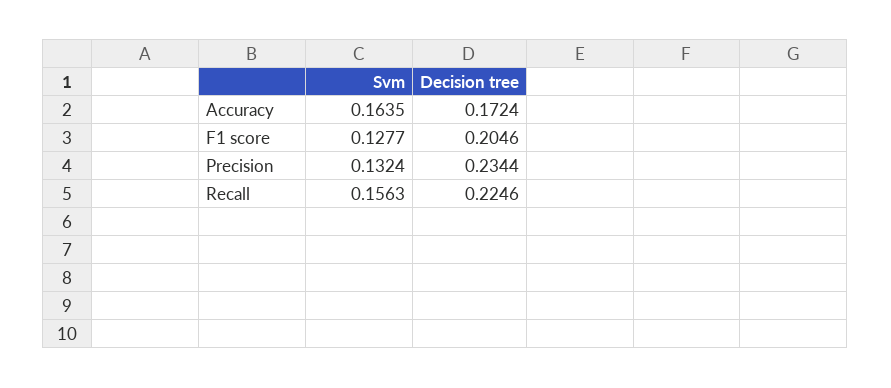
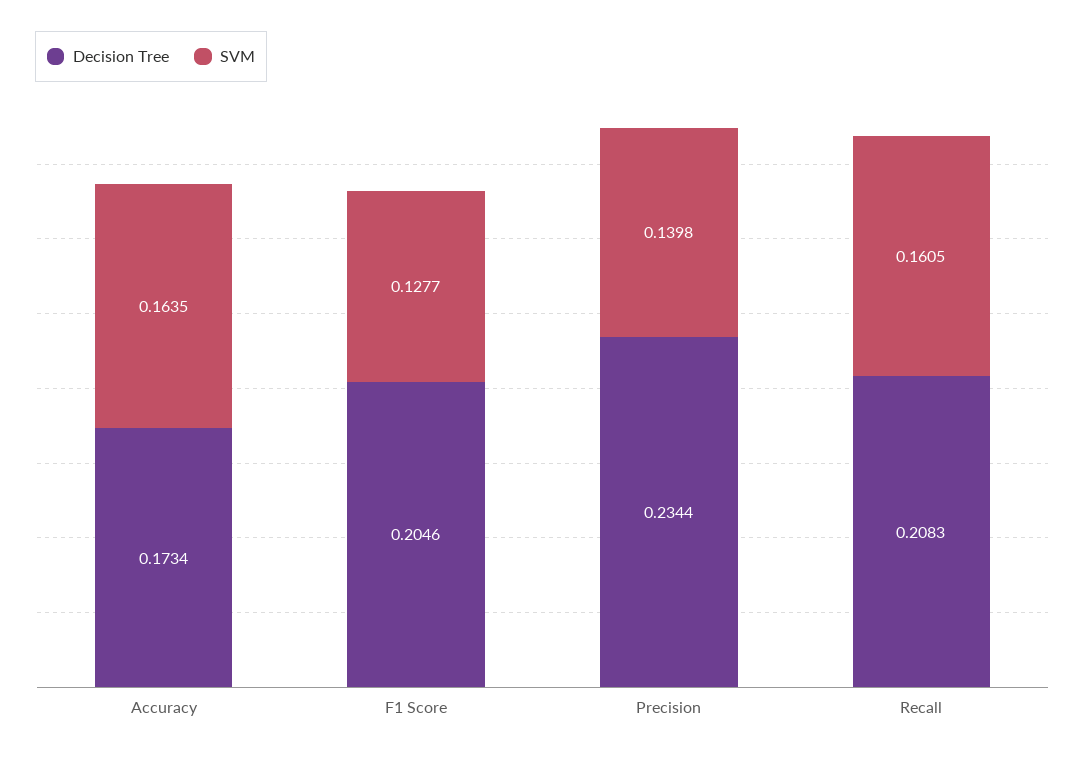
  {
    "Svm": {
      "Accuracy": 0.1635,
      "F1 score": 0.1277,
-     "Precision": 0.1324,
+     "Precision": 0.1398,
-     "Recall": 0.1563
+     "Recall": 0.1605
    },
    "Decision tree": {
-     "Accuracy": 0.1724,
+     "Accuracy": 0.1734,
      "F1 score": 0.2046,
      "Precision": 0.2344,
-     "Recall": 0.2246
+     "Recall": 0.2083
    }
  }

